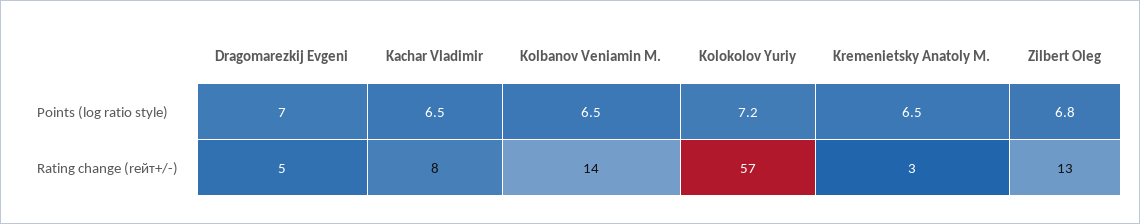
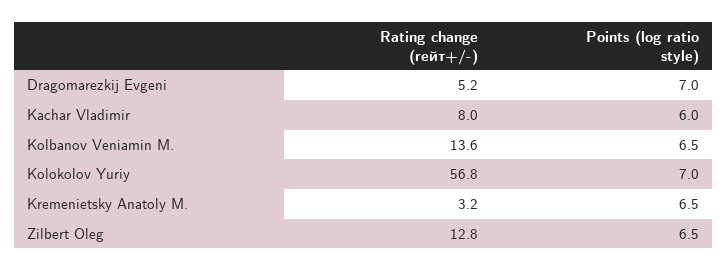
  {
    "Dragomarezkij Evgeni": {
      "Points (log ratio style)": 7,
      "Rating change (rейт+/-)": 5.2
    },
    "Kachar Vladimir": {
-     "Points (log ratio style)": 6.5,
+     "Points (log ratio style)": 6,
      "Rating change (rейт+/-)": 8
    },
    "Kolbanov Veniamin M.": {
      "Points (log ratio style)": 6.5,
      "Rating change (rейт+/-)": 13.6
    },
    "Kolokolov Yuriy": {
-     "Points (log ratio style)": 7.2,
+     "Points (log ratio style)": 7,
      "Rating change (rейт+/-)": 56.8
    },
    "Kremenietsky Anatoly M.": {
      "Points (log ratio style)": 6.5,
      "Rating change (rейт+/-)": 3.2
    },
    "Zilbert Oleg": {
-     "Points (log ratio style)": 6.8,
+     "Points (log ratio style)": 6.5,
      "Rating change (rейт+/-)": 12.8
    }
  }

